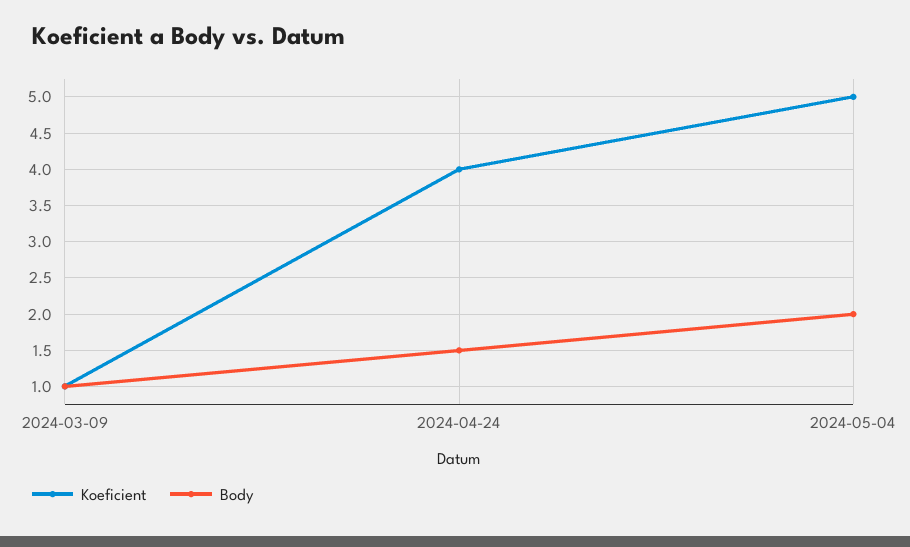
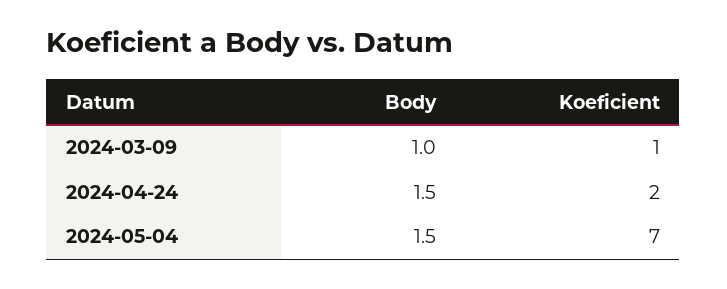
  {
    "Koeficient": {
      "2024-03-09": 1,
-     "2024-04-24": 4,
+     "2024-04-24": 2,
-     "2024-05-04": 5
+     "2024-05-04": 7
    },
    "Body": {
      "2024-03-09": 1,
      "2024-04-24": 1.5,
-     "2024-05-04": 2
+     "2024-05-04": 1.5
    }
  }

